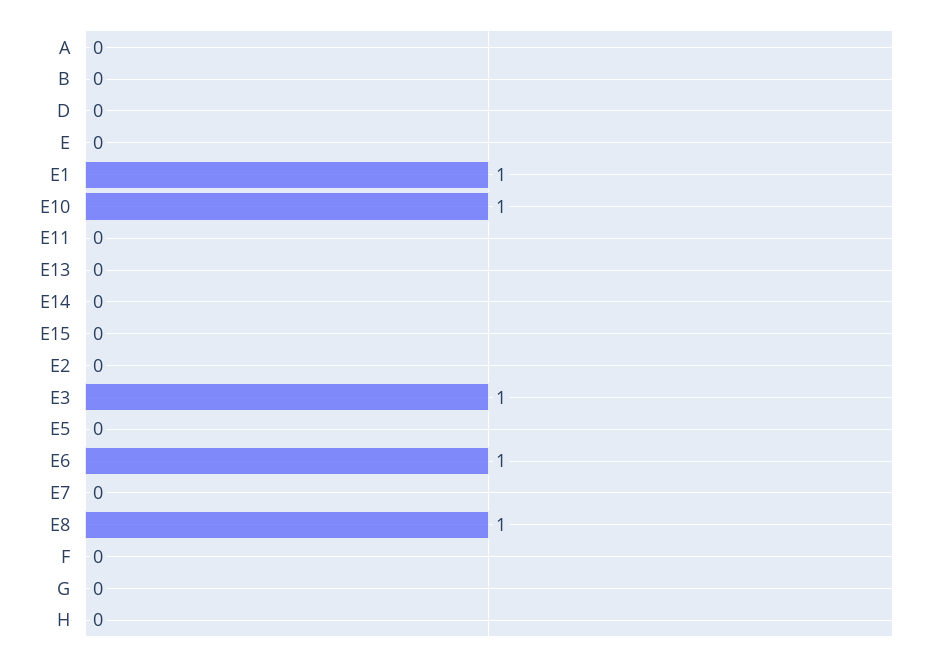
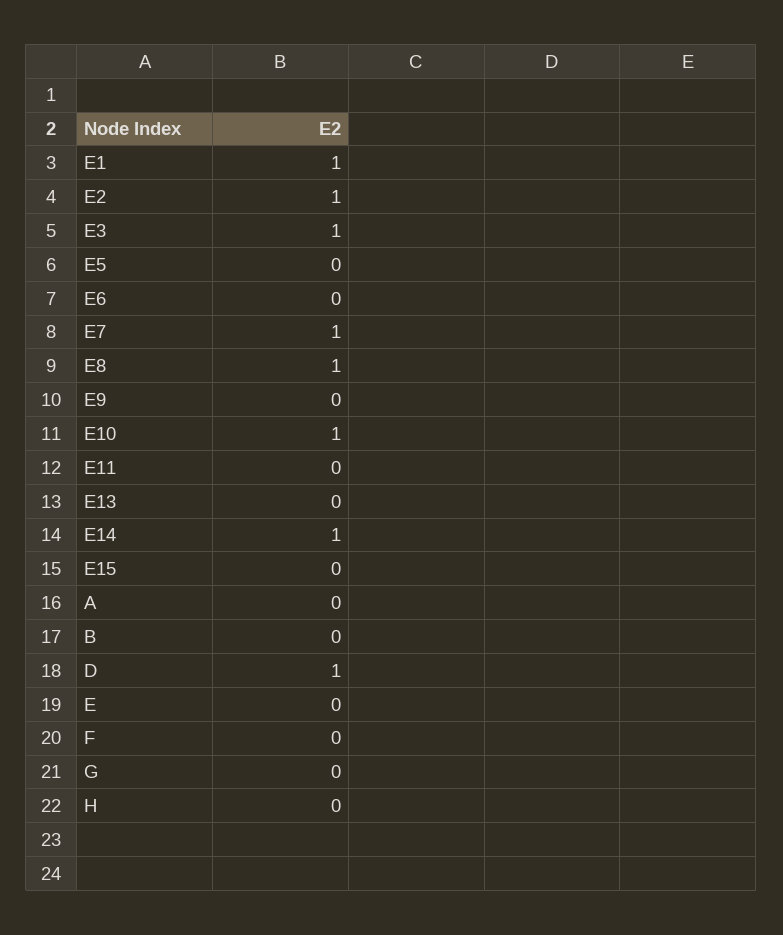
  {
    "A": 0,
    "B": 0,
-   "D": 0,
+   "D": 1,
    "E": 0,
    "E1": 1,
    "E10": 1,
    "E11": 0,
    "E13": 0,
-   "E14": 0,
+   "E14": 1,
    "E15": 0,
-   "E2": 0,
+   "E2": 1,
    "E3": 1,
    "E5": 0,
-   "E6": 1,
+   "E6": 0,
-   "E7": 0,
+   "E7": 1,
    "E8": 1,
    "F": 0,
    "G": 0,
-   "H": 0
+   "H": 0,
+   "E9": 0
  }

